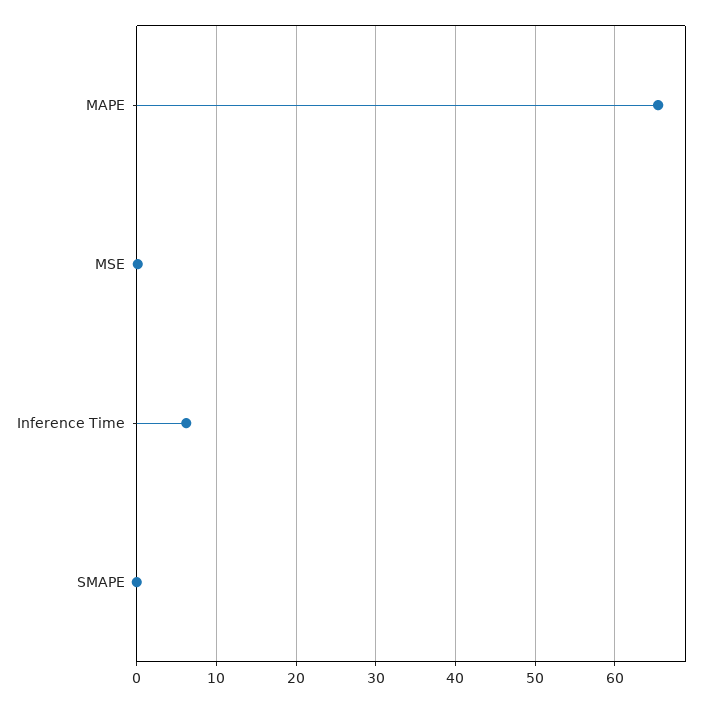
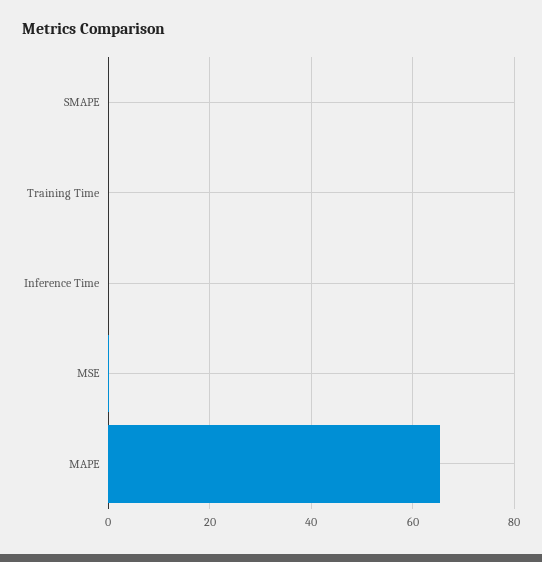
  {
    "MAPE": 65,
    "MSE": 0,
-   "Inference Time": 6,
+   "Inference Time": 0,
-   "SMAPE": 0
+   "SMAPE": 0,
+   "Training Time": 0
  }

